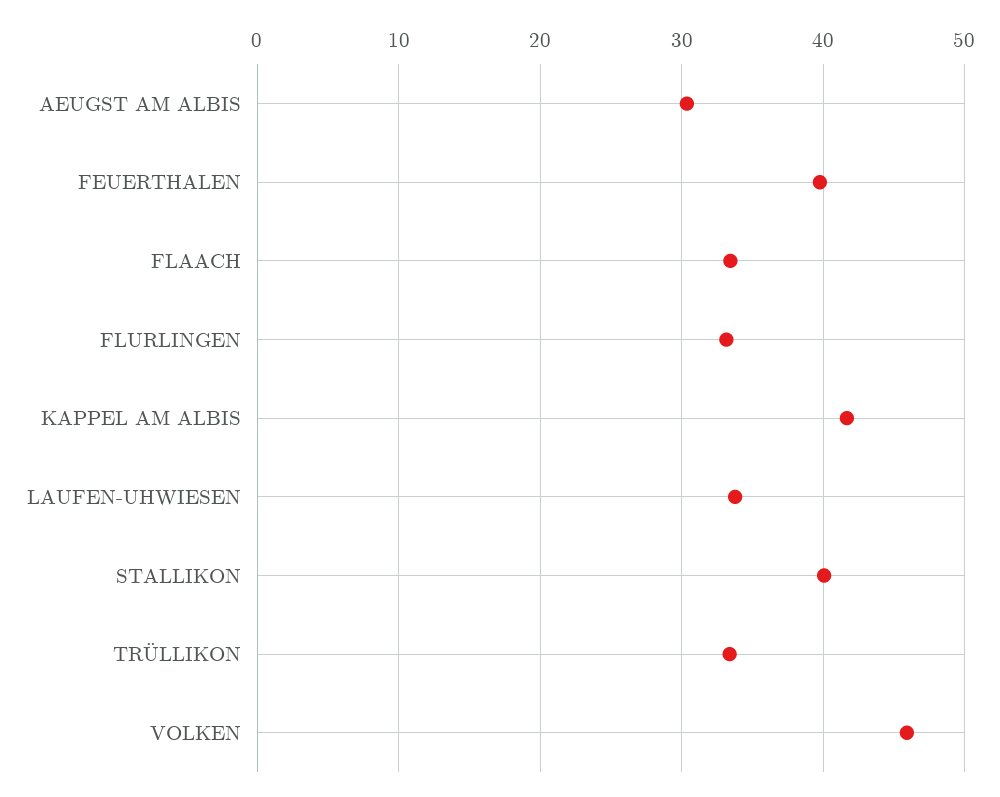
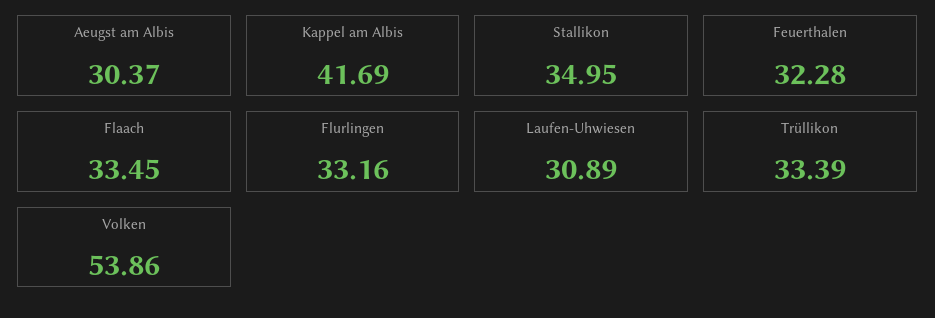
  {
    "AEUGST AM ALBIS": 30.37,
-   "FEUERTHALEN": 40,
+   "FEUERTHALEN": 32.28,
    "FLAACH": 33.45,
    "FLURLINGEN": 33.16,
    "KAPPEL AM ALBIS": 41.69,
-   "LAUFEN-UHWIESEN": 34,
+   "LAUFEN-UHWIESEN": 30.89,
-   "STALLIKON": 40,
+   "STALLIKON": 34.95,
    "TRÜLLIKON": 33.39,
-   "VOLKEN": 46
+   "VOLKEN": 53.86
  }

